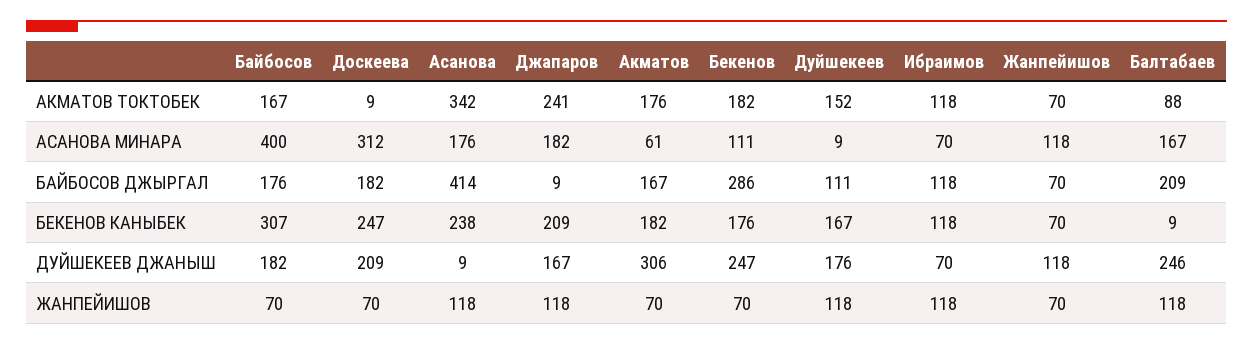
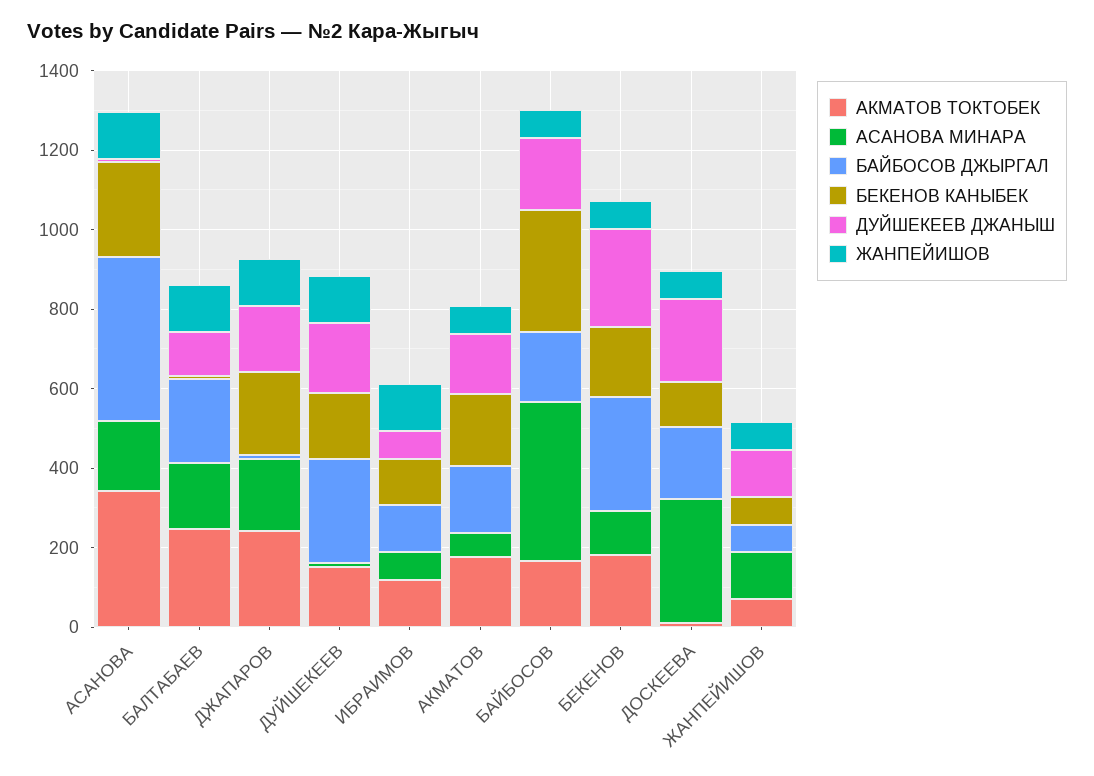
  {
    "АКМАТОВ ТОКТОБЕК": {
      "Байбосов": 167,
      "Доскеева": 9,
      "Асанова": 342,
      "Джапаров": 241,
      "Акматов": 176,
      "Бекенов": 182,
      "Дуйшекеев": 152,
      "Ибраимов": 118,
      "Жанпейишов": 70,
-     "Балтабаев": 88
+     "Балтабаев": 250
    },
    "АСАНОВА МИНАРА": {
      "Байбосов": 400,
      "Доскеева": 312,
      "Асанова": 176,
      "Джапаров": 182,
      "Акматов": 61,
      "Бекенов": 111,
      "Дуйшекеев": 9,
      "Ибраимов": 70,
      "Жанпейишов": 118,
      "Балтабаев": 167
    },
    "БАЙБОСОВ ДЖЫРГАЛ": {
      "Байбосов": 176,
      "Доскеева": 182,
      "Асанова": 414,
      "Джапаров": 9,
      "Акматов": 167,
      "Бекенов": 286,
-     "Дуйшекеев": 111,
+     "Дуйшекеев": 250,
      "Ибраимов": 118,
      "Жанпейишов": 70,
      "Балтабаев": 209
    },
    "БЕКЕНОВ КАНЫБЕК": {
      "Байбосов": 307,
-     "Доскеева": 247,
+     "Доскеева": 100,
      "Асанова": 238,
      "Джапаров": 209,
      "Акматов": 182,
      "Бекенов": 176,
      "Дуйшекеев": 167,
      "Ибраимов": 118,
      "Жанпейишов": 70,
      "Балтабаев": 9
    },
    "ДУЙШЕКЕЕВ ДЖАНЫШ": {
      "Байбосов": 182,
      "Доскеева": 209,
      "Асанова": 9,
      "Джапаров": 167,
-     "Акматов": 306,
+     "Акматов": 150,
      "Бекенов": 247,
      "Дуйшекеев": 176,
      "Ибраимов": 70,
      "Жанпейишов": 118,
-     "Балтабаев": 246
+     "Балтабаев": 100
    },
    "ЖАНПЕЙИШОВ": {
      "Байбосов": 70,
      "Доскеева": 70,
      "Асанова": 118,
      "Джапаров": 118,
      "Акматов": 70,
      "Бекенов": 70,
      "Дуйшекеев": 118,
      "Ибраимов": 118,
      "Жанпейишов": 70,
      "Балтабаев": 118
    }
  }

